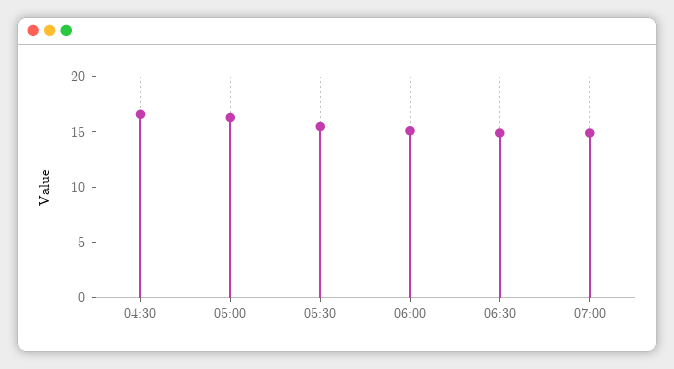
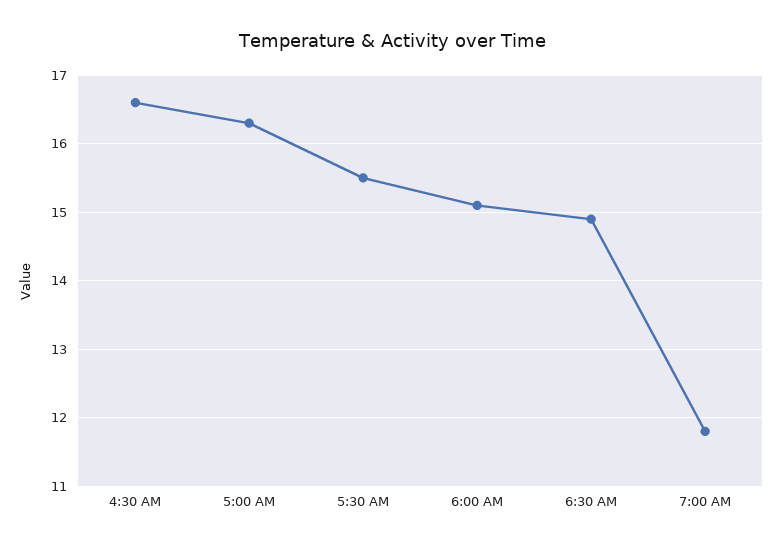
  {
    "04:30": 16.6,
    "05:00": 16.3,
    "05:30": 15.5,
    "06:00": 15.1,
    "06:30": 14.9,
-   "07:00": 15
+   "07:00": 11.8
  }

